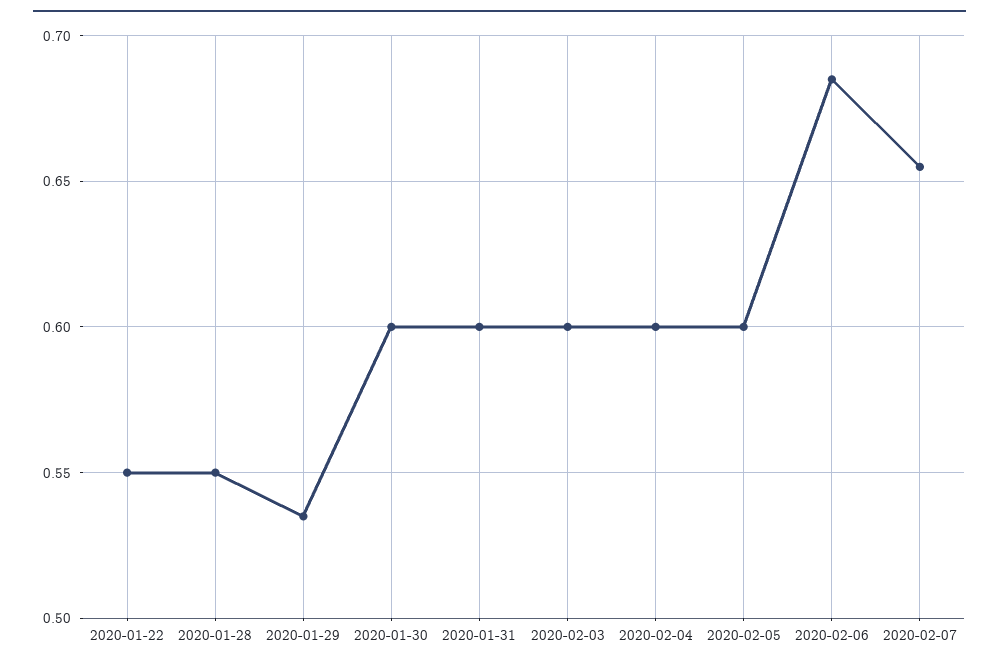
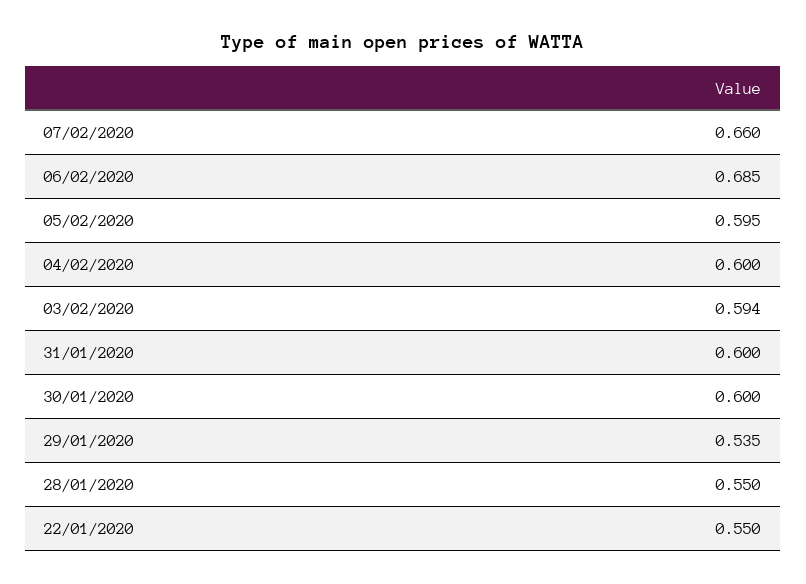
  {
    "2020-01-22": 0.55,
    "2020-01-28": 0.55,
    "2020-01-29": 0.535,
    "2020-01-30": 0.6,
    "2020-01-31": 0.6,
-   "2020-02-03": 0.6,
+   "2020-02-03": 0.594,
    "2020-02-04": 0.6,
-   "2020-02-05": 0.6,
+   "2020-02-05": 0.595,
    "2020-02-06": 0.685,
-   "2020-02-07": 0.655
+   "2020-02-07": 0.66
  }

